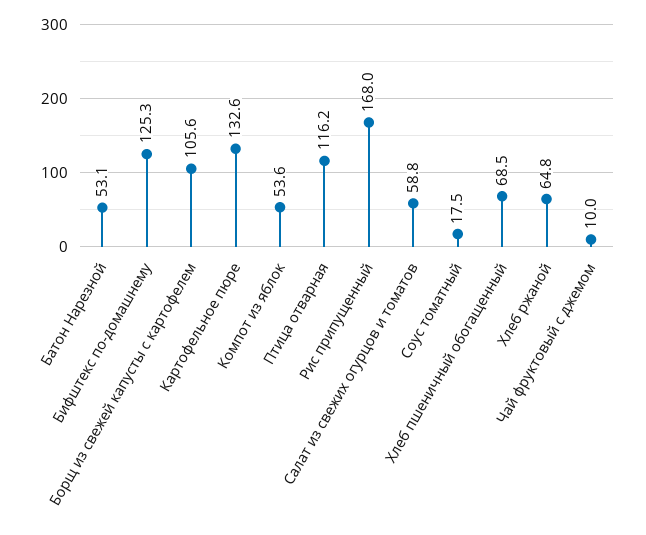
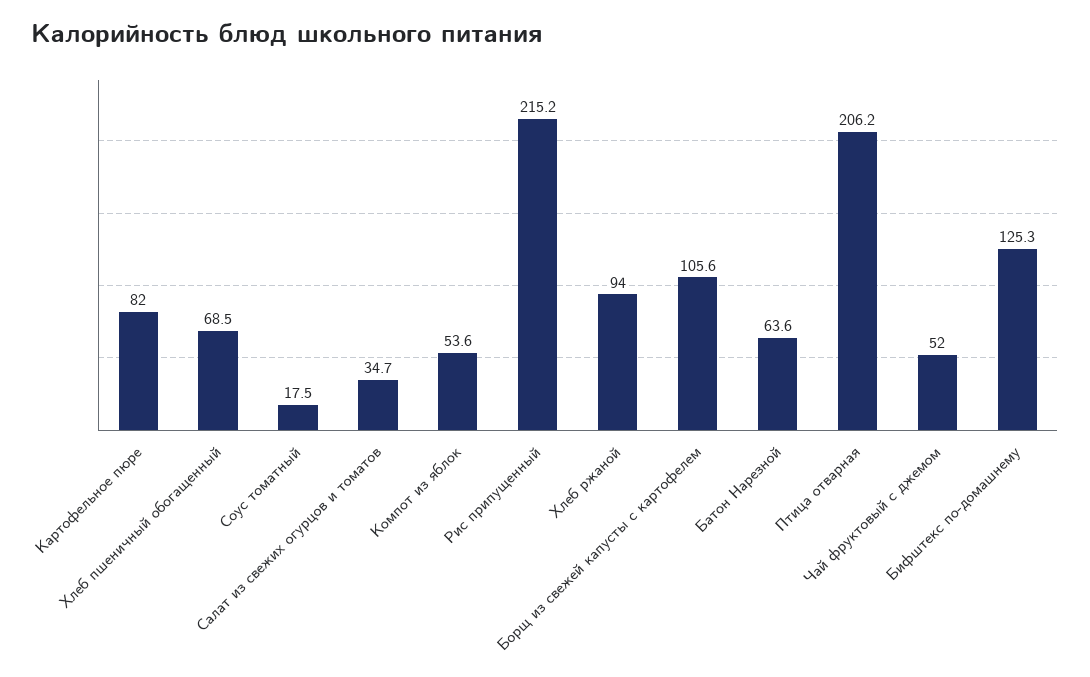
  {
-   "Батон Нарезной": 53.1,
+   "Батон Нарезной": 63.6,
    "Бифштекс по-домашнему": 125.3,
    "Борщ из свежей капусты с картофелем": 105.6,
-   "Картофельное пюре": 132.6,
+   "Картофельное пюре": 82,
    "Компот из яблок": 53.6,
-   "Птица отварная": 116.2,
+   "Птица отварная": 206.2,
-   "Рис припущенный": 168,
+   "Рис припущенный": 215.2,
-   "Салат из свежих огурцов и томатов": 58.8,
+   "Салат из свежих огурцов и томатов": 34.7,
    "Соус томатный": 17.5,
    "Хлеб пшеничный обогащенный": 68.5,
-   "Хлеб ржаной": 64.8,
+   "Хлеб ржаной": 94,
-   "Чай фруктовый с джемом": 10
+   "Чай фруктовый с джемом": 52
  }

